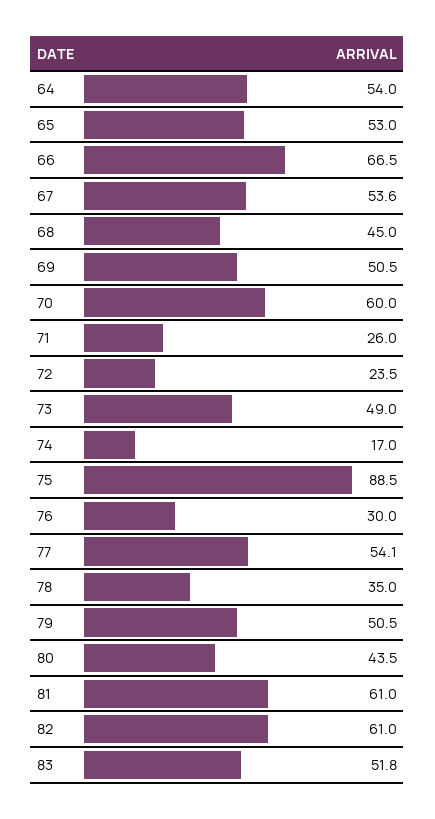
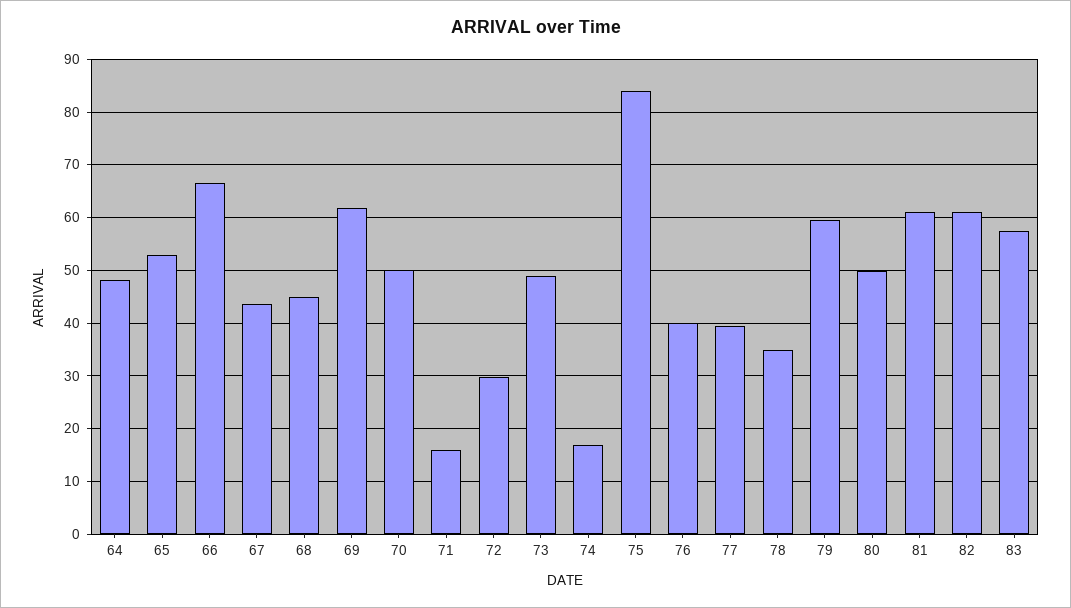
  {
-   "64": 54,
+   "64": 48,
    "65": 53,
    "66": 66.5,
-   "67": 53.6,
+   "67": 44,
    "68": 45,
-   "69": 50.5,
+   "69": 62,
-   "70": 60,
+   "70": 50,
-   "71": 26,
+   "71": 16,
-   "72": 23.5,
+   "72": 30,
    "73": 49,
    "74": 17,
-   "75": 88.5,
+   "75": 84,
-   "76": 30,
+   "76": 40,
-   "77": 54.1,
+   "77": 40,
    "78": 35,
-   "79": 50.5,
+   "79": 60,
-   "80": 43.5,
+   "80": 50,
    "81": 61,
    "82": 61,
-   "83": 51.8
+   "83": 58
  }

